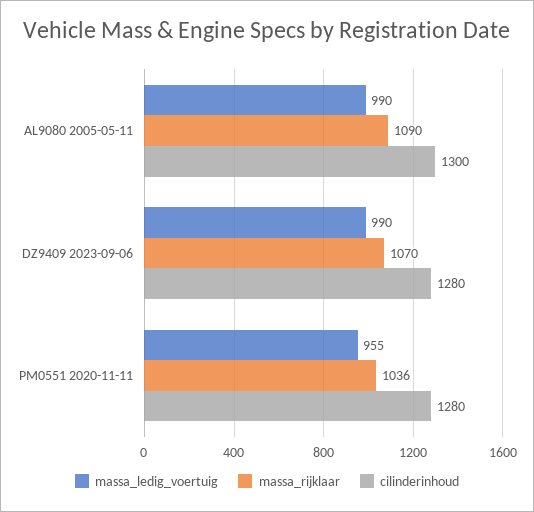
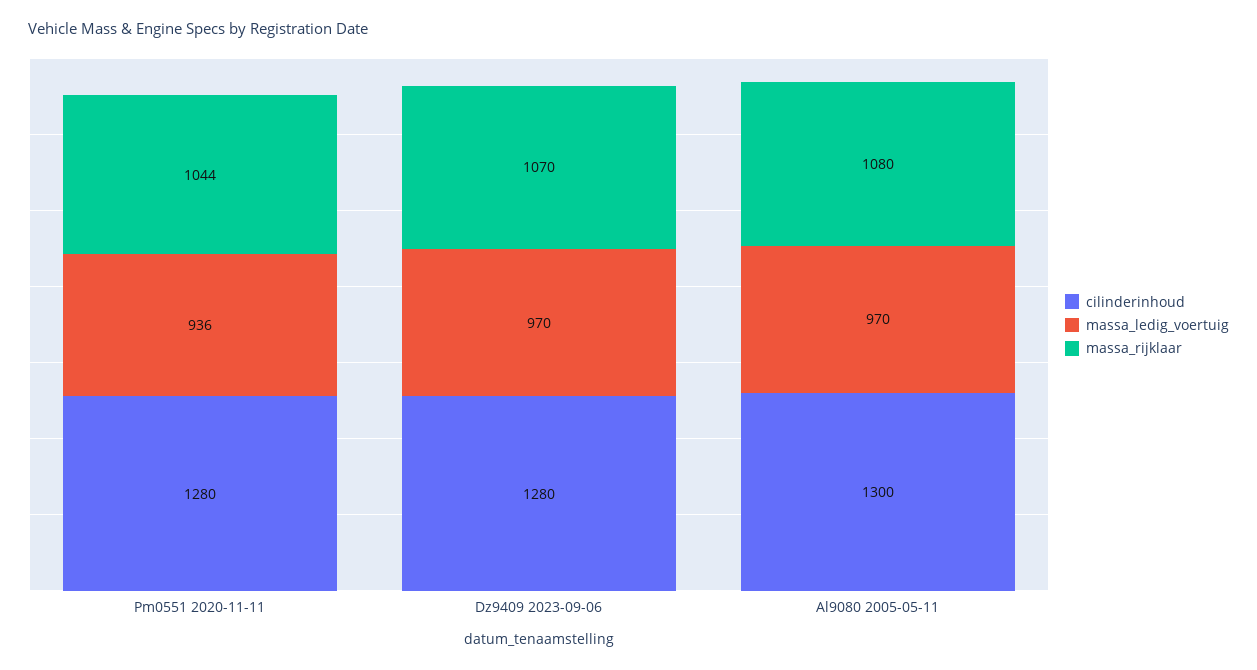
  {
    "massa_ledig_voertuig": {
-     "AL9080 2005-05-11": 990,
+     "AL9080 2005-05-11": 970,
-     "DZ9409 2023-09-06": 990,
+     "DZ9409 2023-09-06": 970,
-     "PM0551 2020-11-11": 955
+     "PM0551 2020-11-11": 936
    },
    "massa_rijklaar": {
-     "AL9080 2005-05-11": 1090,
+     "AL9080 2005-05-11": 1080,
      "DZ9409 2023-09-06": 1070,
-     "PM0551 2020-11-11": 1036
+     "PM0551 2020-11-11": 1044
    },
    "cilinderinhoud": {
      "AL9080 2005-05-11": 1300,
      "DZ9409 2023-09-06": 1280,
      "PM0551 2020-11-11": 1280
    }
  }

